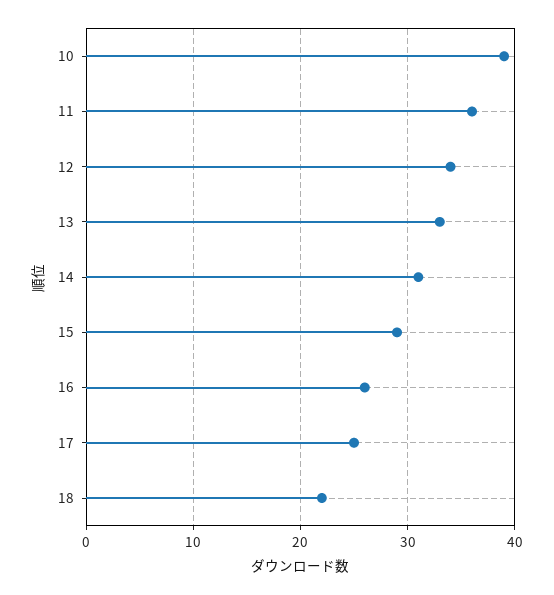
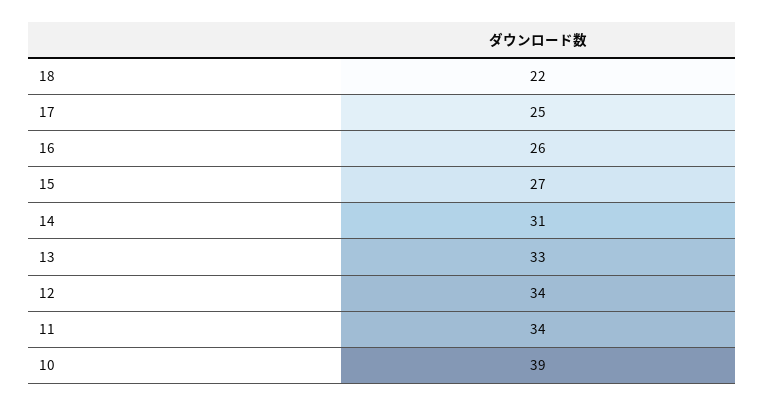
  {
    "10": 39,
-   "11": 36,
+   "11": 34,
    "12": 34,
    "13": 33,
    "14": 31,
-   "15": 29,
+   "15": 27,
    "16": 26,
    "17": 25,
    "18": 22
  }

